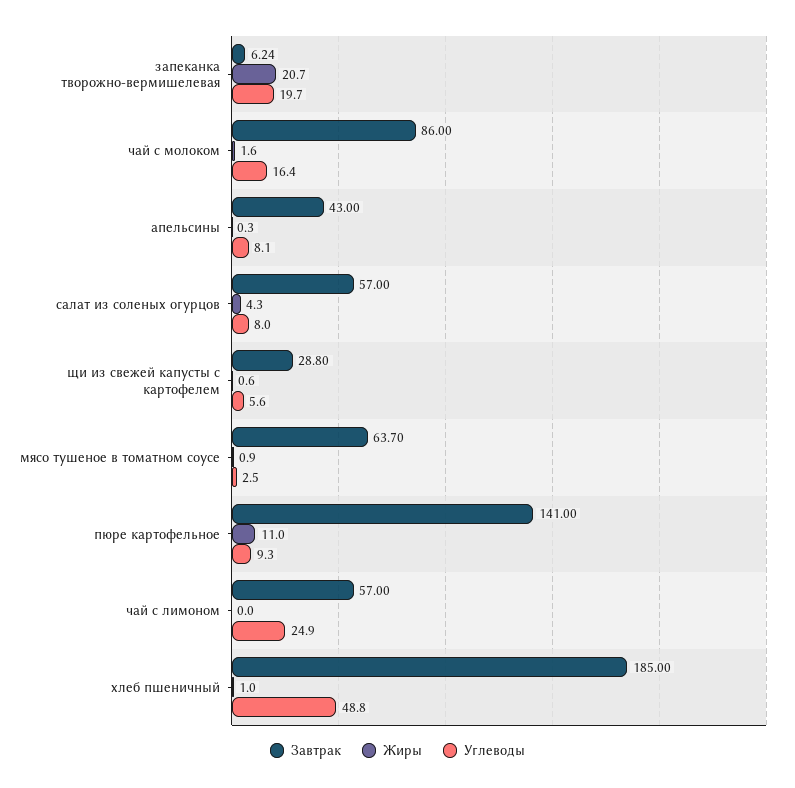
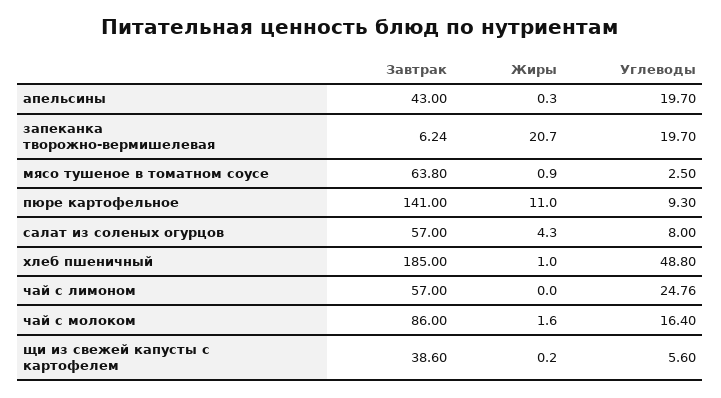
  {
    "Завтрак": {
      "запеканка творожно-вермишелевая": 6.24,
      "чай с молоком": 86,
      "апельсины": 43,
      "салат из соленых огурцов": 57,
-     "щи из свежей капусты с картофелем": 28.8,
+     "щи из свежей капусты с картофелем": 38.6,
-     "мясо тушеное в томатном соусе": 63.7,
+     "мясо тушеное в томатном соусе": 63.8,
      "пюре картофельное": 141,
      "чай с лимоном": 57,
      "хлеб пшеничный": 185
    },
    "Жиры": {
      "запеканка творожно-вермишелевая": 20.7,
      "чай с молоком": 1.6,
      "апельсины": 0.3,
      "салат из соленых огурцов": 4.3,
-     "щи из свежей капусты с картофелем": 0.6,
+     "щи из свежей капусты с картофелем": 0.2,
      "мясо тушеное в томатном соусе": 0.9,
      "пюре картофельное": 11,
      "чай с лимоном": 0,
      "хлеб пшеничный": 1
    },
    "Углеводы": {
      "запеканка творожно-вермишелевая": 19.7,
      "чай с молоком": 16.4,
-     "апельсины": 8.1,
+     "апельсины": 19.7,
      "салат из соленых огурцов": 8,
      "щи из свежей капусты с картофелем": 5.6,
      "мясо тушеное в томатном соусе": 2.5,
      "пюре картофельное": 9.3,
-     "чай с лимоном": 24.9,
+     "чай с лимоном": 24.76,
      "хлеб пшеничный": 48.8
    }
  }

